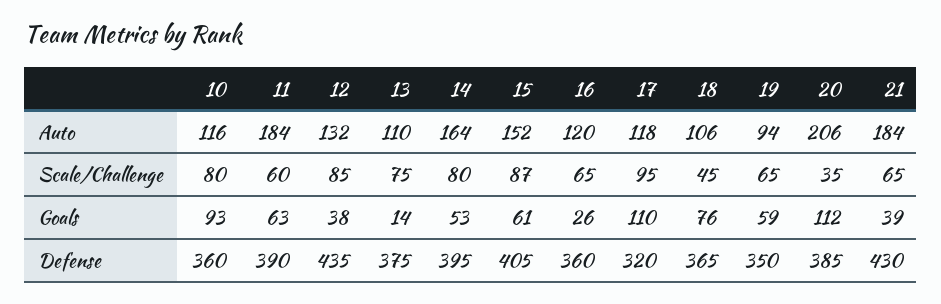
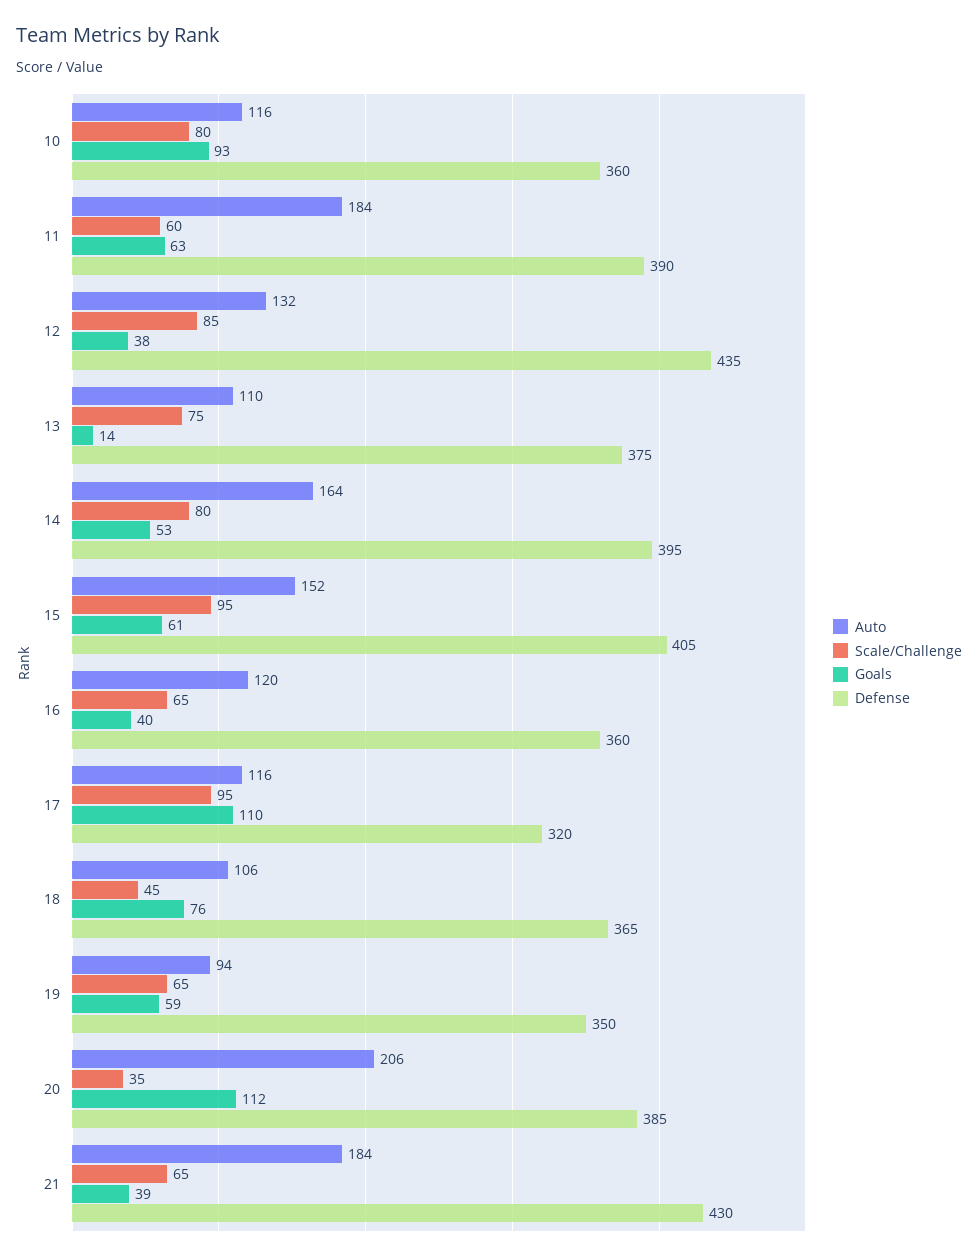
  {
    "Auto": {
      "10": 116,
      "11": 184,
      "12": 132,
      "13": 110,
      "14": 164,
      "15": 152,
      "16": 120,
-     "17": 118,
+     "17": 116,
      "18": 106,
      "19": 94,
      "20": 206,
      "21": 184
    },
    "Scale/Challenge": {
      "10": 80,
      "11": 60,
      "12": 85,
      "13": 75,
      "14": 80,
-     "15": 87,
+     "15": 95,
      "16": 65,
      "17": 95,
      "18": 45,
      "19": 65,
      "20": 35,
      "21": 65
    },
    "Goals": {
      "10": 93,
      "11": 63,
      "12": 38,
      "13": 14,
      "14": 53,
      "15": 61,
-     "16": 26,
+     "16": 40,
      "17": 110,
      "18": 76,
      "19": 59,
      "20": 112,
      "21": 39
    },
    "Defense": {
      "10": 360,
      "11": 390,
      "12": 435,
      "13": 375,
      "14": 395,
      "15": 405,
      "16": 360,
      "17": 320,
      "18": 365,
      "19": 350,
      "20": 385,
      "21": 430
    }
  }

